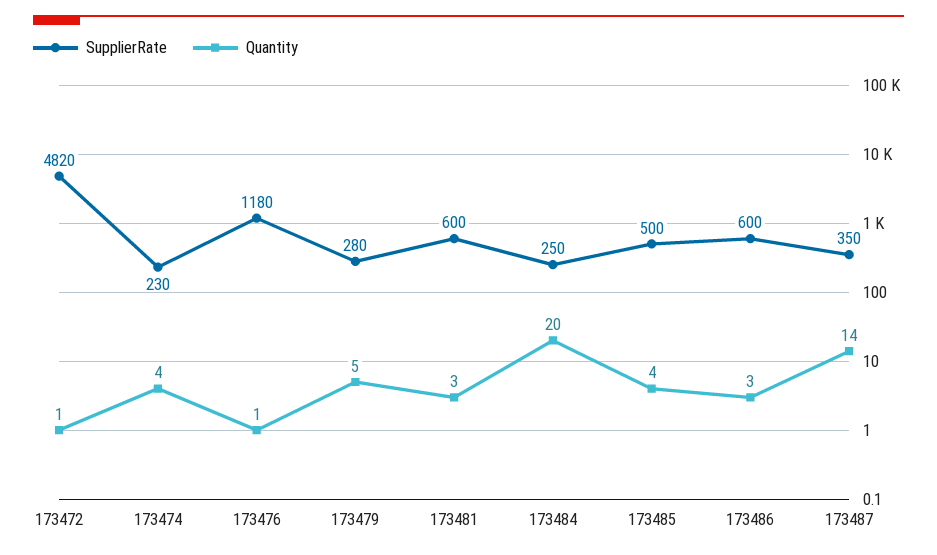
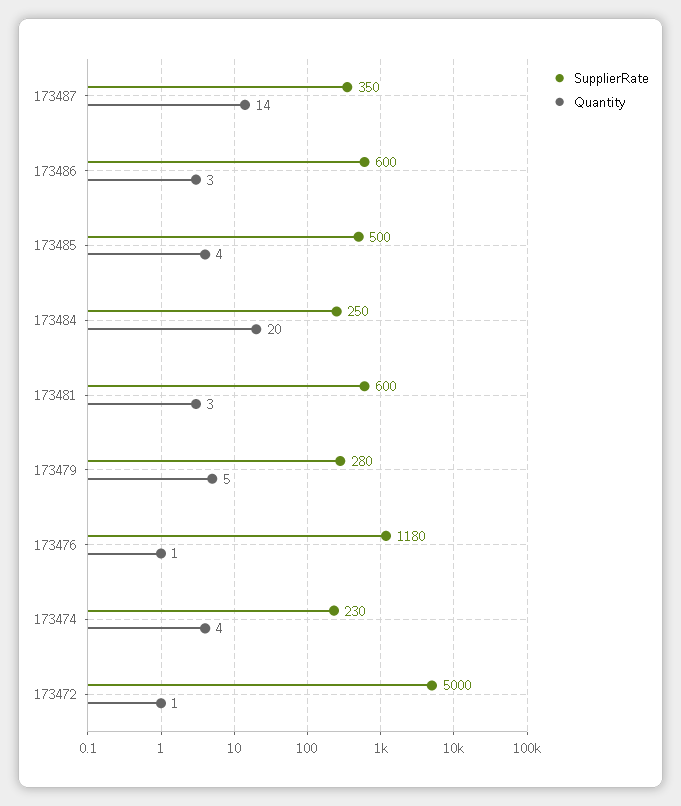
  {
    "SupplierRate": {
-     "173472": 4820,
+     "173472": 5000,
      "173474": 230,
      "173476": 1180,
      "173479": 280,
      "173481": 600,
      "173484": 250,
      "173485": 500,
      "173486": 600,
      "173487": 350
    },
    "Quantity": {
      "173472": 1,
      "173474": 4,
      "173476": 1,
      "173479": 5,
      "173481": 3,
      "173484": 20,
      "173485": 4,
      "173486": 3,
      "173487": 14
    }
  }

